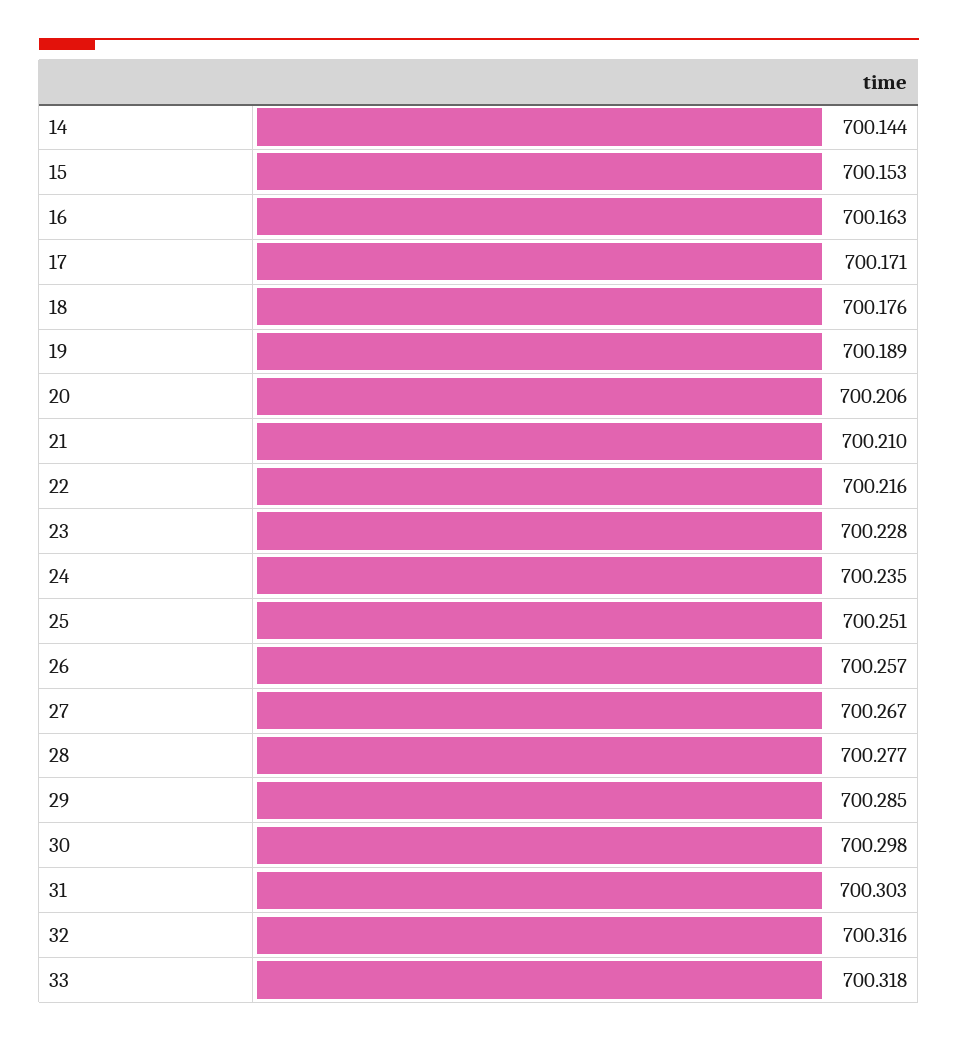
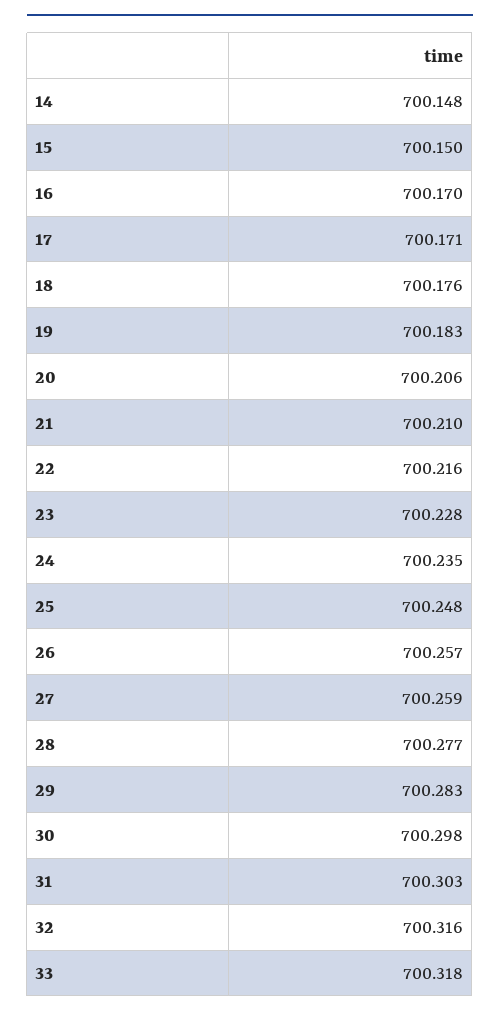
  {
-   "14": 700.144,
+   "14": 700.148,
-   "15": 700.153,
+   "15": 700.15,
-   "16": 700.163,
+   "16": 700.17,
    "17": 700.171,
    "18": 700.176,
-   "19": 700.189,
+   "19": 700.183,
    "20": 700.206,
    "21": 700.21,
    "22": 700.216,
    "23": 700.228,
    "24": 700.235,
-   "25": 700.251,
+   "25": 700.248,
    "26": 700.257,
-   "27": 700.267,
+   "27": 700.259,
    "28": 700.277,
-   "29": 700.285,
+   "29": 700.283,
    "30": 700.298,
    "31": 700.303,
    "32": 700.316,
    "33": 700.318
  }

